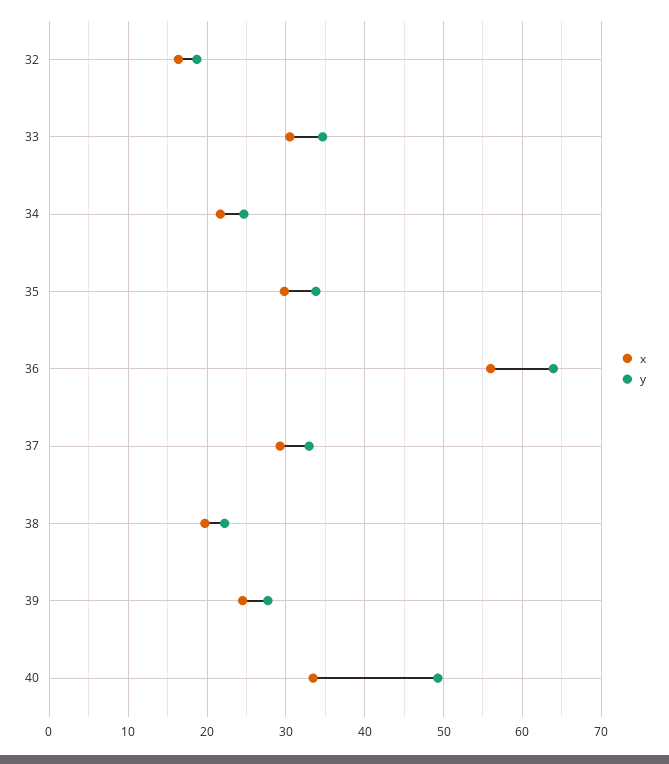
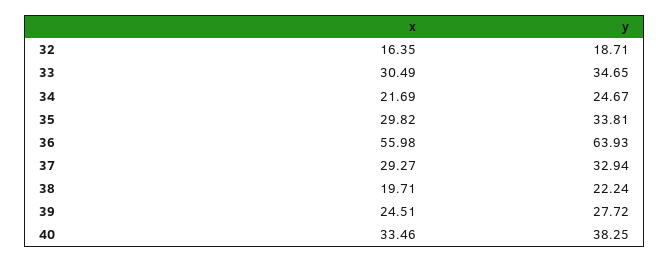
  {
    "x": {
      "32": 16.35,
      "33": 30.49,
      "34": 21.69,
      "35": 29.82,
      "36": 55.98,
      "37": 29.27,
      "38": 19.71,
      "39": 24.51,
      "40": 33.46
    },
    "y": {
      "32": 18.71,
      "33": 34.65,
      "34": 24.67,
      "35": 33.81,
      "36": 63.93,
      "37": 32.94,
      "38": 22.24,
      "39": 27.72,
-     "40": 49
+     "40": 38.25
    }
  }

